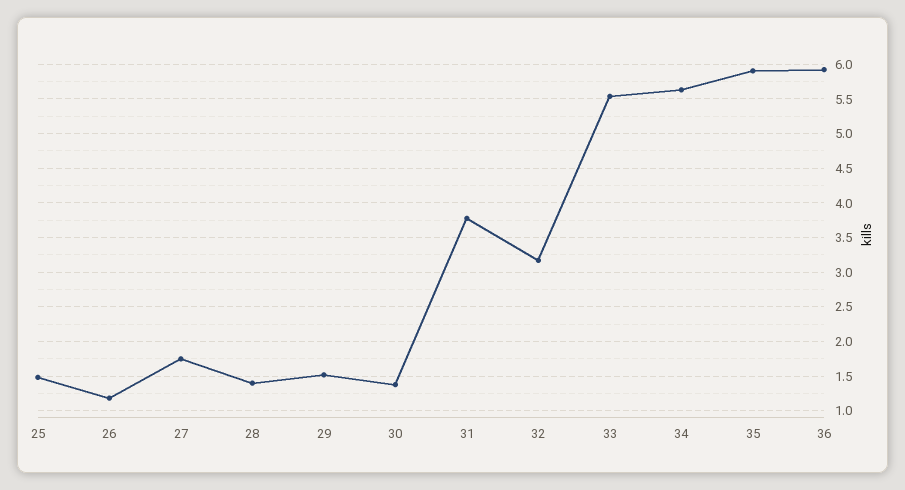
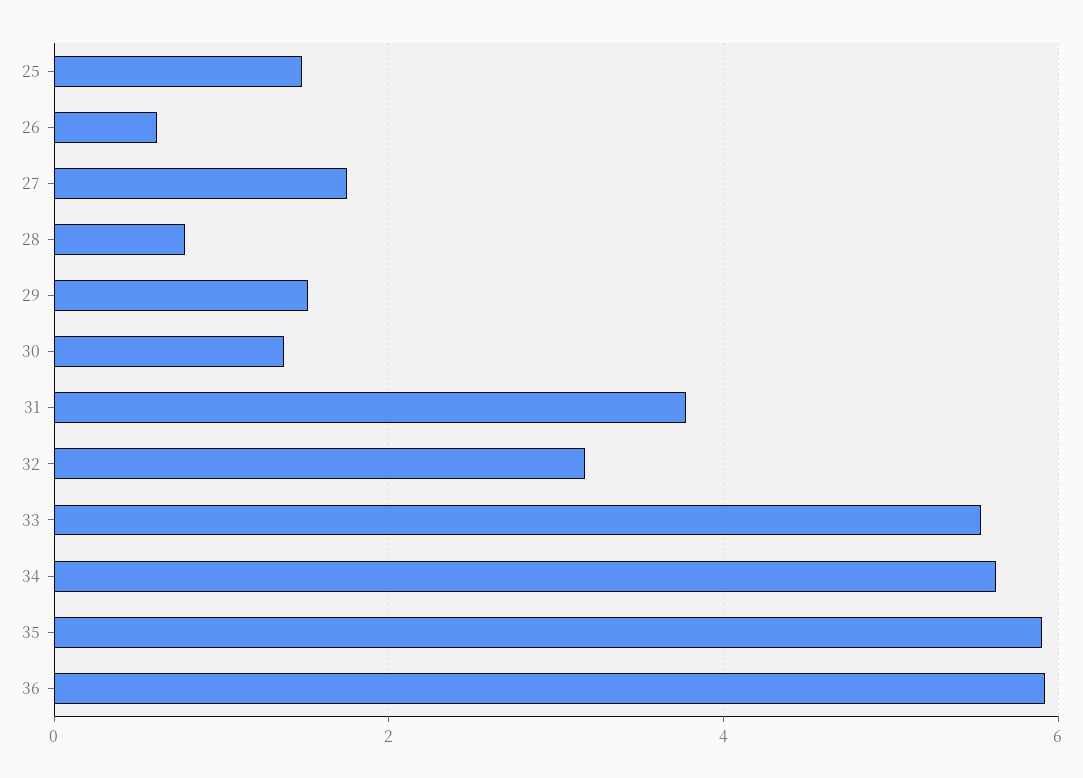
  {
    "25": 1.5,
-   "26": 1.2,
+   "26": 0.6,
    "27": 1.7,
-   "28": 1.4,
+   "28": 0.8,
    "29": 1.5,
    "30": 1.4,
    "31": 3.8,
    "32": 3.2,
    "33": 5.5,
    "34": 5.6,
    "35": 5.9,
    "36": 5.9
  }

